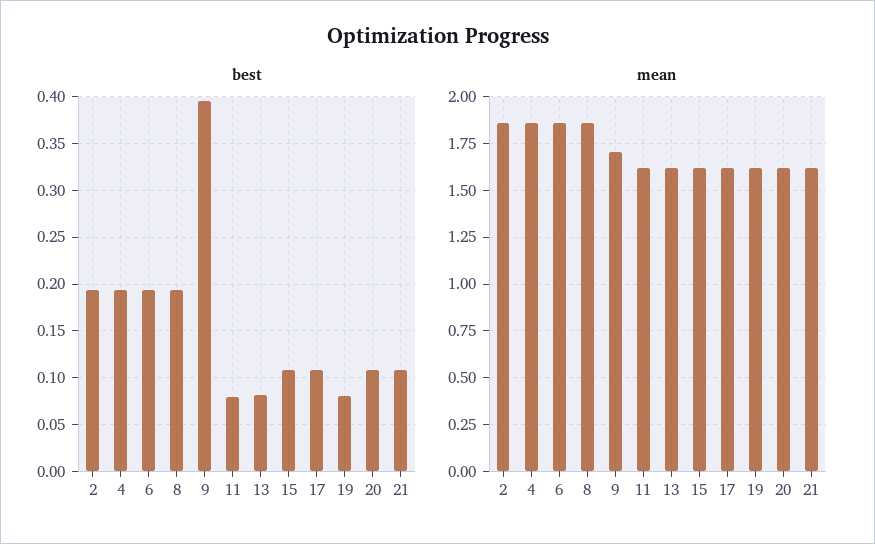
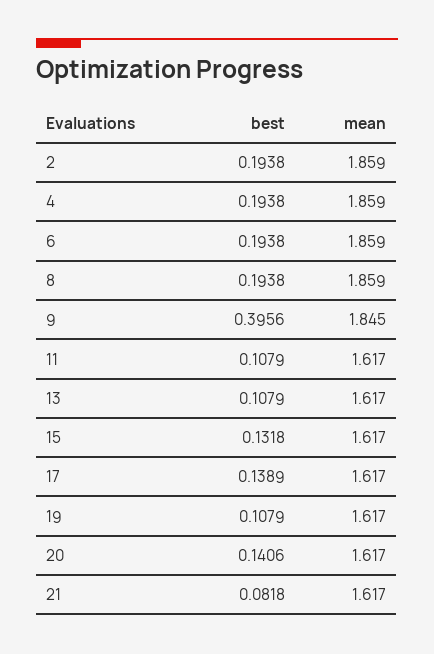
  {
    "best": {
      "2": 0.1938,
      "4": 0.1938,
      "6": 0.1938,
      "8": 0.1938,
      "9": 0.3956,
-     "11": 0.08,
+     "11": 0.1079,
-     "13": 0.08,
+     "13": 0.1079,
-     "15": 0.11,
+     "15": 0.1318,
-     "17": 0.11,
+     "17": 0.1389,
-     "19": 0.08,
+     "19": 0.1079,
-     "20": 0.11,
+     "20": 0.1406,
-     "21": 0.11
+     "21": 0.0818
    },
    "mean": {
      "2": 1.859,
      "4": 1.859,
      "6": 1.859,
      "8": 1.859,
-     "9": 1.7,
+     "9": 1.845,
      "11": 1.617,
      "13": 1.617,
      "15": 1.617,
      "17": 1.617,
      "19": 1.617,
      "20": 1.617,
      "21": 1.617
    }
  }

